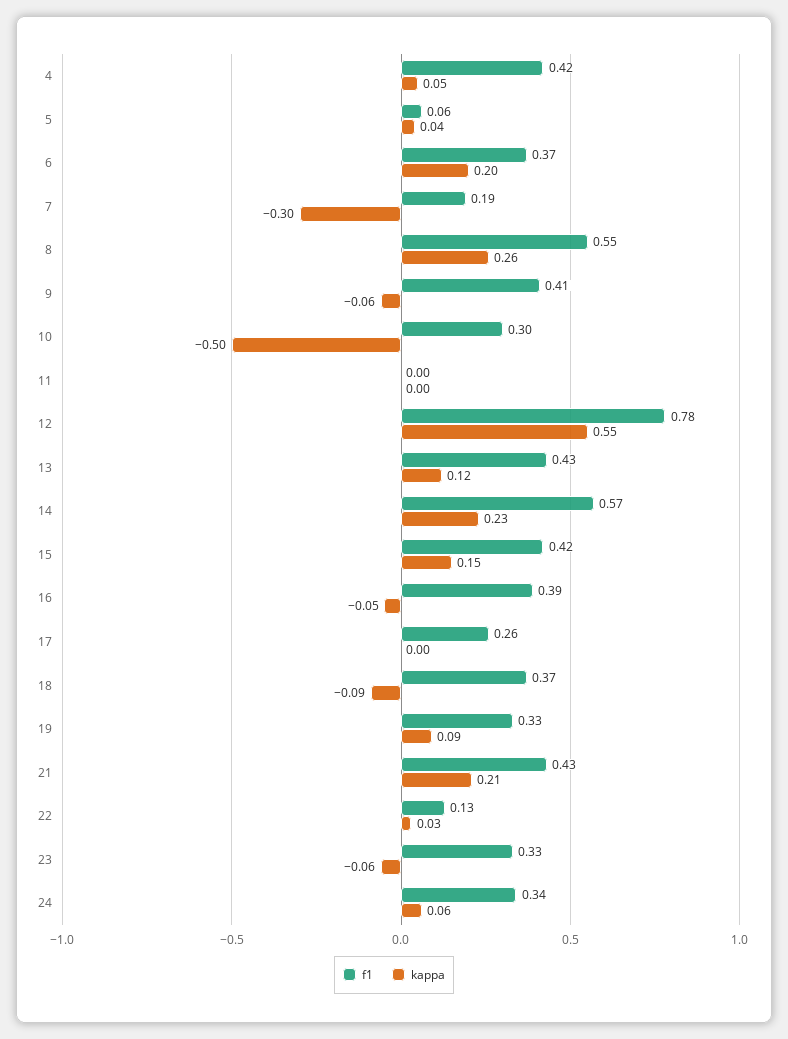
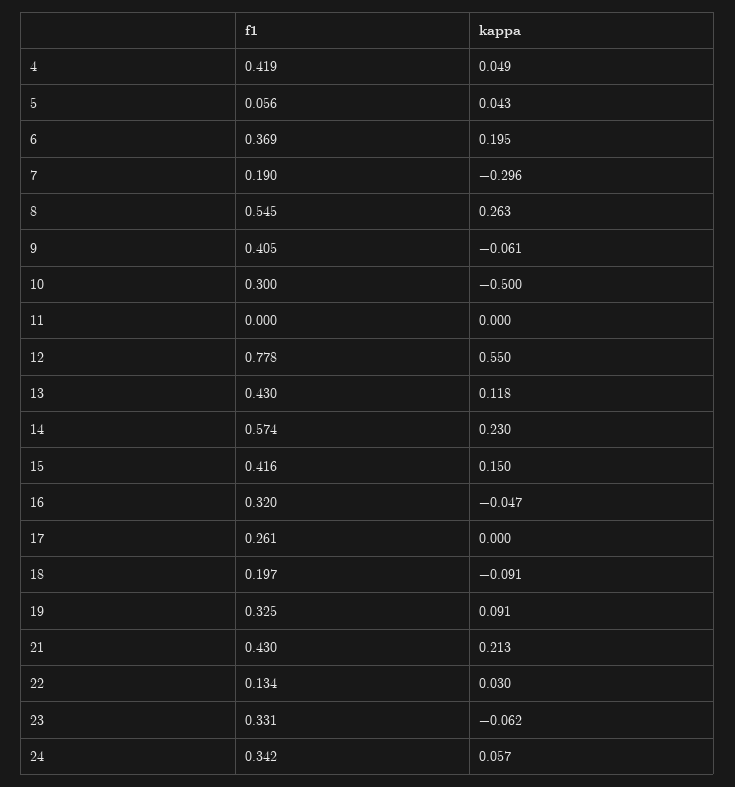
  {
    "f1": {
      "4": 0.419,
      "5": 0.056,
      "6": 0.369,
      "7": 0.19,
      "8": 0.545,
      "9": 0.405,
      "10": 0.3,
      "11": 0,
      "12": 0.778,
      "13": 0.43,
      "14": 0.574,
      "15": 0.416,
-     "16": 0.39,
+     "16": 0.32,
      "17": 0.261,
-     "18": 0.37,
+     "18": 0.197,
      "19": 0.325,
      "21": 0.43,
      "22": 0.134,
      "23": 0.331,
      "24": 0.342
    },
    "kappa": {
      "4": 0.049,
      "5": 0.043,
      "6": 0.195,
      "7": -0.296,
      "8": 0.263,
      "9": -0.061,
      "10": -0.5,
      "11": 0,
      "12": 0.55,
      "13": 0.118,
      "14": 0.23,
      "15": 0.15,
      "16": -0.047,
      "17": 0,
      "18": -0.091,
      "19": 0.091,
      "21": 0.213,
      "22": 0.03,
      "23": -0.062,
      "24": 0.057
    }
  }

